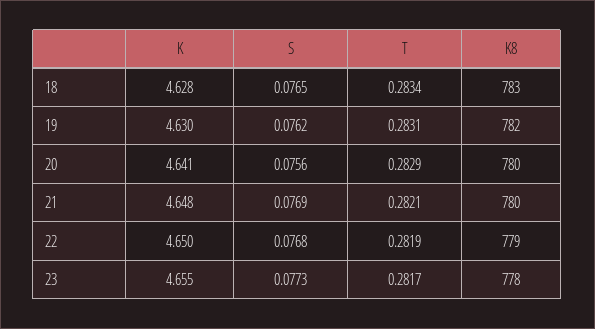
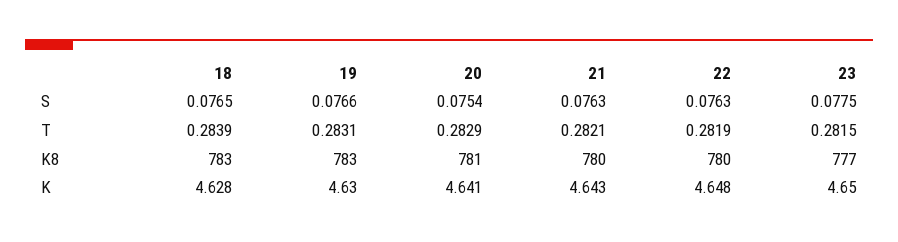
  {
    "K": {
      "18": 4.628,
      "19": 4.63,
      "20": 4.641,
-     "21": 4.648,
+     "21": 4.643,
-     "22": 4.65,
+     "22": 4.648,
-     "23": 4.655
+     "23": 4.65
    },
    "S": {
      "18": 0.0765,
-     "19": 0.0762,
+     "19": 0.0766,
-     "20": 0.0756,
+     "20": 0.0754,
-     "21": 0.0769,
+     "21": 0.0763,
-     "22": 0.0768,
+     "22": 0.0763,
-     "23": 0.0773
+     "23": 0.0775
    },
    "T": {
-     "18": 0.2834,
+     "18": 0.2839,
      "19": 0.2831,
      "20": 0.2829,
      "21": 0.2821,
      "22": 0.2819,
-     "23": 0.2817
+     "23": 0.2815
    },
    "K8": {
      "18": 783,
-     "19": 782,
+     "19": 783,
-     "20": 780,
+     "20": 781,
      "21": 780,
-     "22": 779,
+     "22": 780,
-     "23": 778
+     "23": 777
    }
  }

